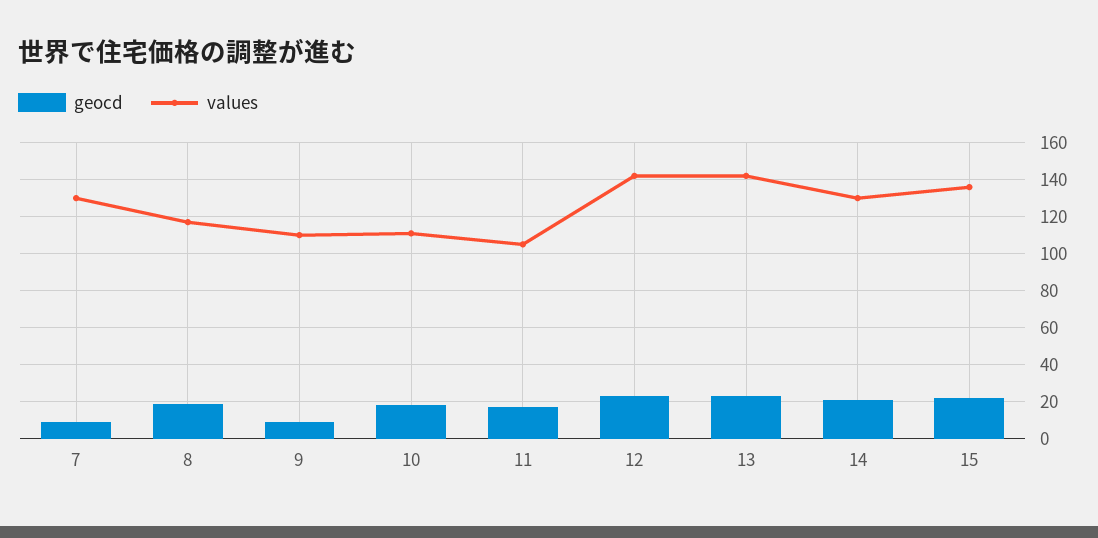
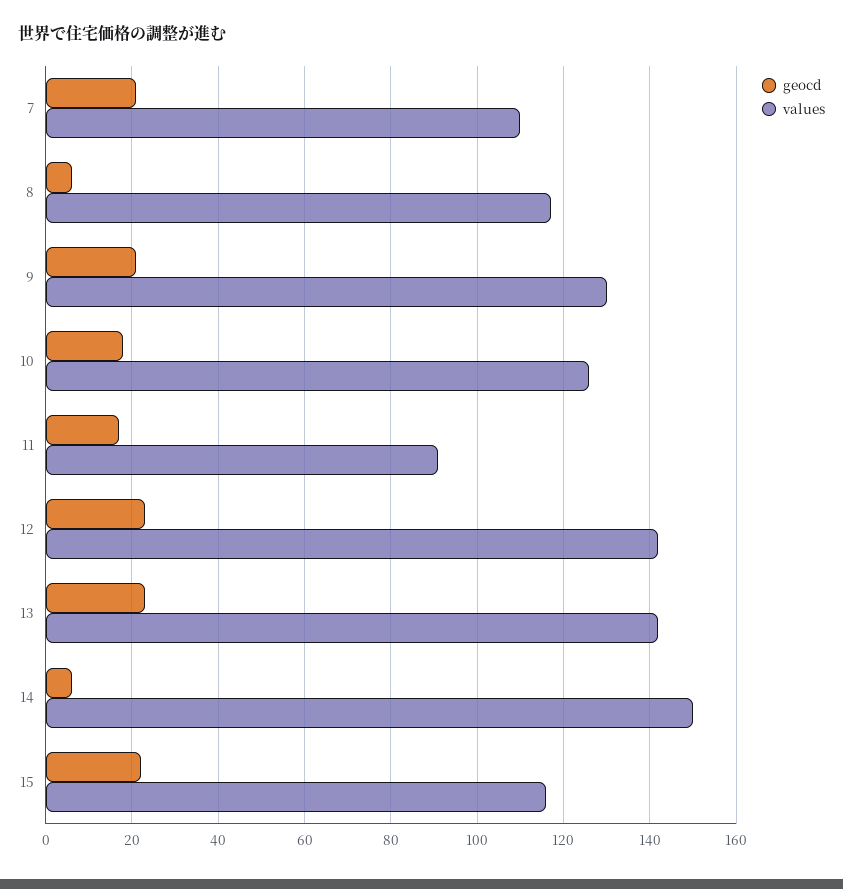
  {
    "geocd": {
-     "7": 10,
+     "7": 20,
-     "8": 20,
+     "8": 5,
-     "9": 10,
+     "9": 20,
      "10": 20,
      "11": 15,
      "12": 25,
      "13": 25,
-     "14": 20,
+     "14": 5,
      "15": 20
    },
    "values": {
-     "7": 130,
+     "7": 110,
      "8": 115,
-     "9": 110,
+     "9": 130,
-     "10": 110,
+     "10": 125,
-     "11": 105,
+     "11": 90,
      "12": 140,
      "13": 140,
-     "14": 130,
+     "14": 150,
-     "15": 135
+     "15": 115
    }
  }

